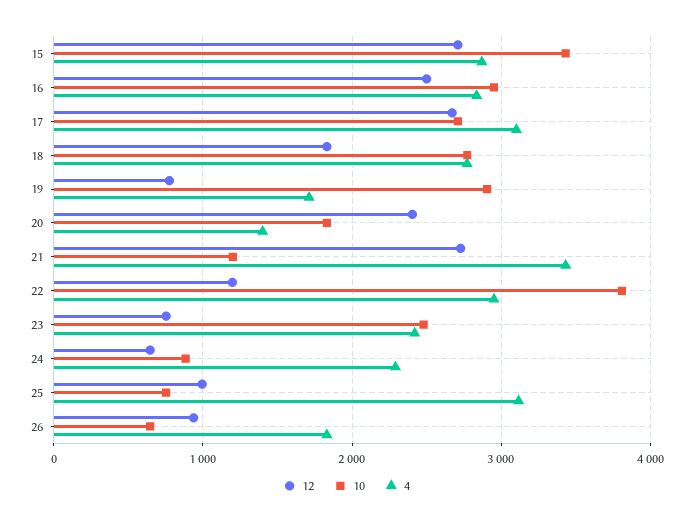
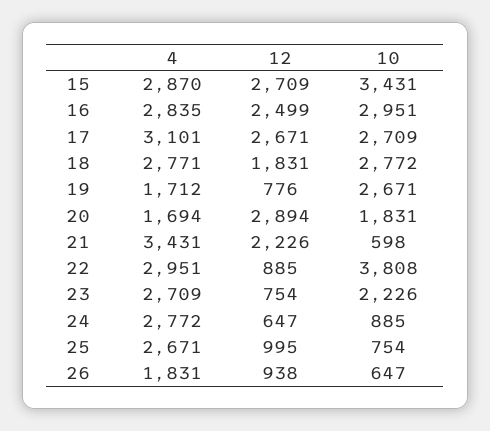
  {
    "12": {
      "15": 2709,
      "16": 2499,
      "17": 2671,
      "18": 1831,
      "19": 776,
-     "20": 2400,
+     "20": 2894,
-     "21": 2700,
+     "21": 2226,
-     "22": 1200,
+     "22": 885,
      "23": 754,
      "24": 647,
      "25": 995,
      "26": 938
    },
    "10": {
      "15": 3431,
      "16": 2951,
      "17": 2709,
      "18": 2772,
-     "19": 2900,
+     "19": 2671,
      "20": 1831,
-     "21": 1200,
+     "21": 598,
      "22": 3808,
-     "23": 2500,
+     "23": 2226,
      "24": 885,
      "25": 754,
      "26": 647
    },
    "4": {
      "15": 2870,
      "16": 2835,
      "17": 3101,
      "18": 2771,
      "19": 1712,
-     "20": 1400,
+     "20": 1694,
      "21": 3431,
      "22": 2951,
-     "23": 2400,
+     "23": 2709,
-     "24": 2300,
+     "24": 2772,
-     "25": 3100,
+     "25": 2671,
      "26": 1831
    }
  }

